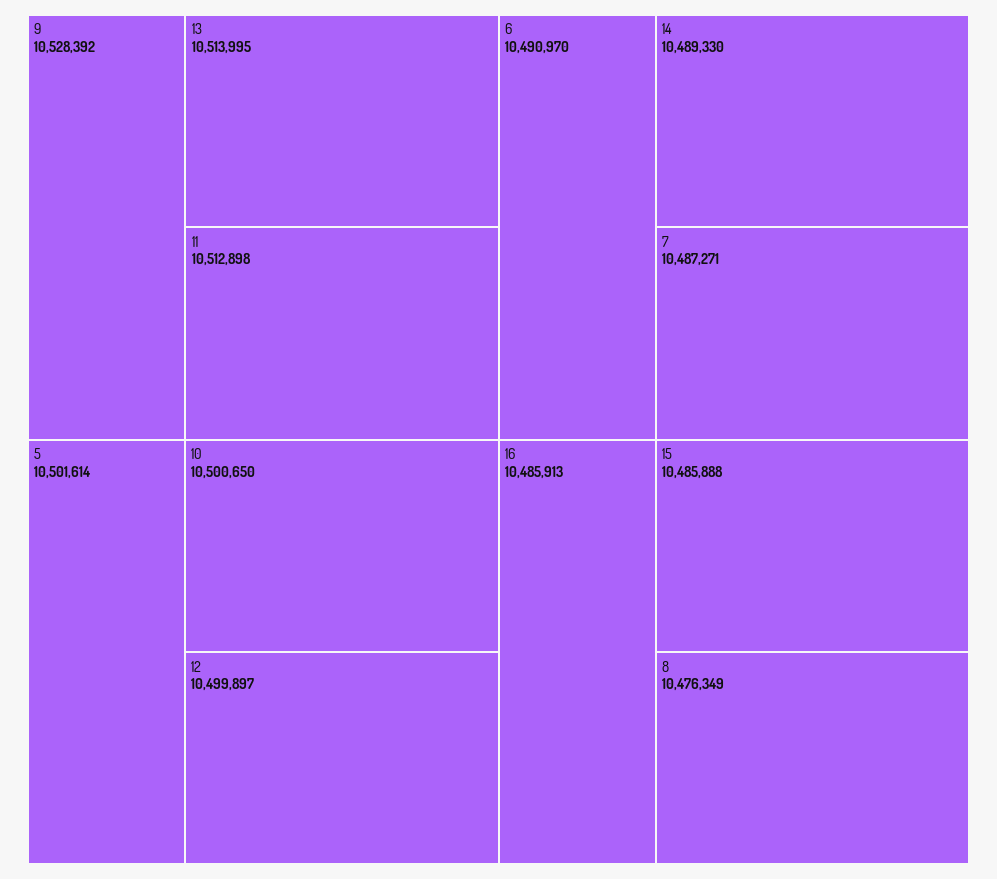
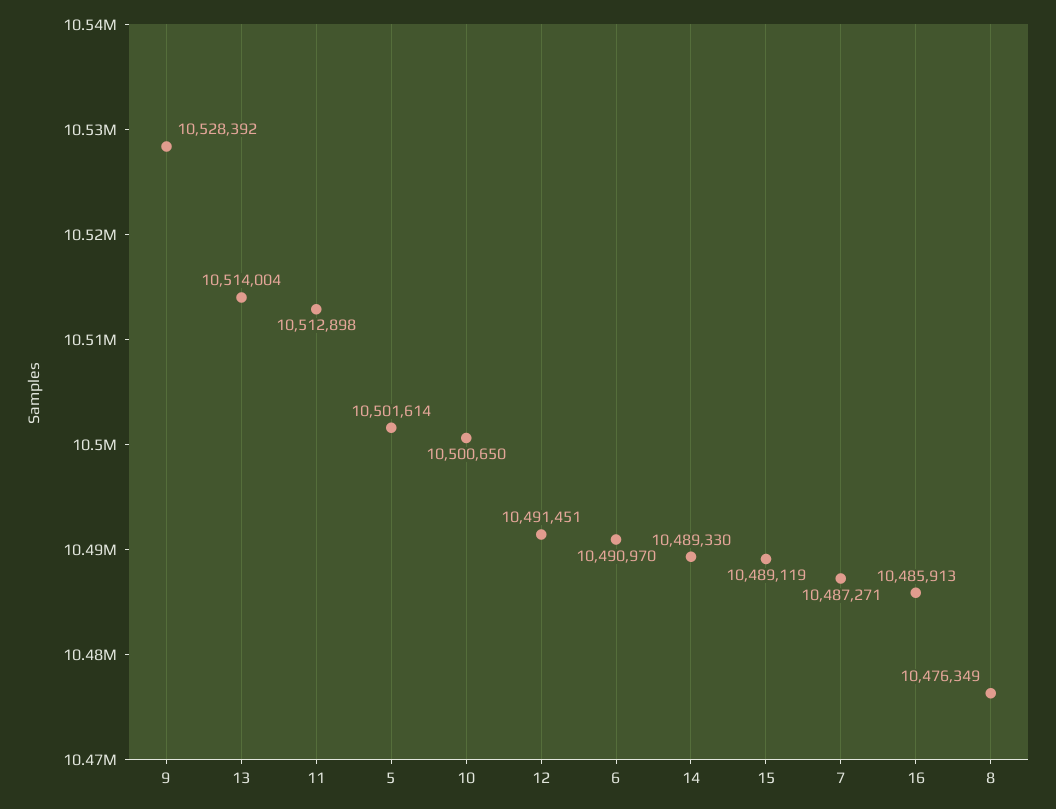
  {
    "9": 10528392,
-   "13": 10513995,
+   "13": 10514004,
    "11": 10512898,
    "5": 10501614,
    "10": 10500650,
-   "12": 10499897,
+   "12": 10491451,
    "6": 10490970,
    "14": 10489330,
    "7": 10487271,
    "16": 10485913,
-   "15": 10485888,
+   "15": 10489119,
    "8": 10476349
  }

